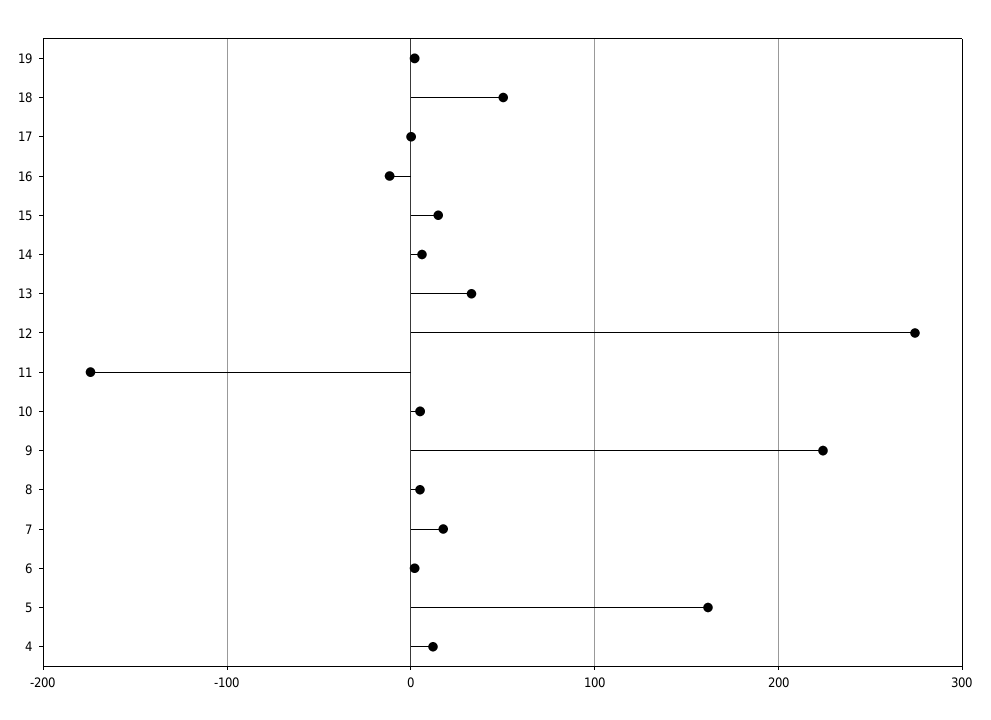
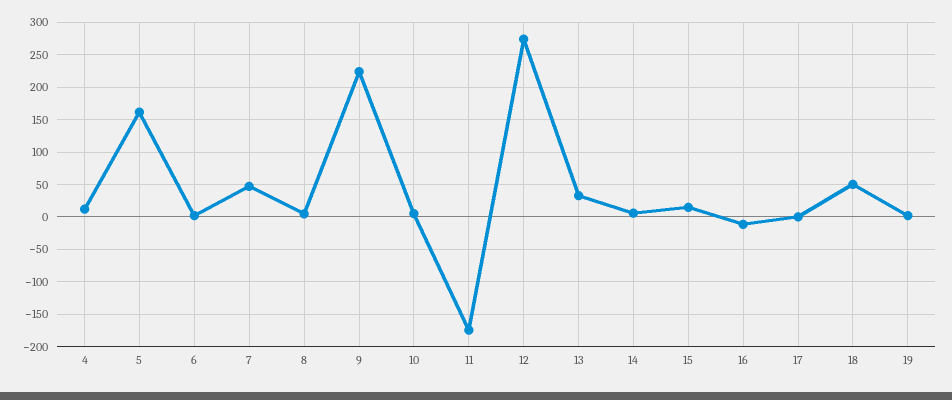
  {
    "19": 0,
    "18": 50,
    "17": 0,
    "16": -10,
    "15": 10,
    "14": 10,
    "13": 30,
    "12": 270,
    "11": -170,
    "10": 10,
    "9": 220,
    "8": 0,
-   "7": 20,
+   "7": 50,
    "6": 0,
    "5": 160,
    "4": 10
  }

